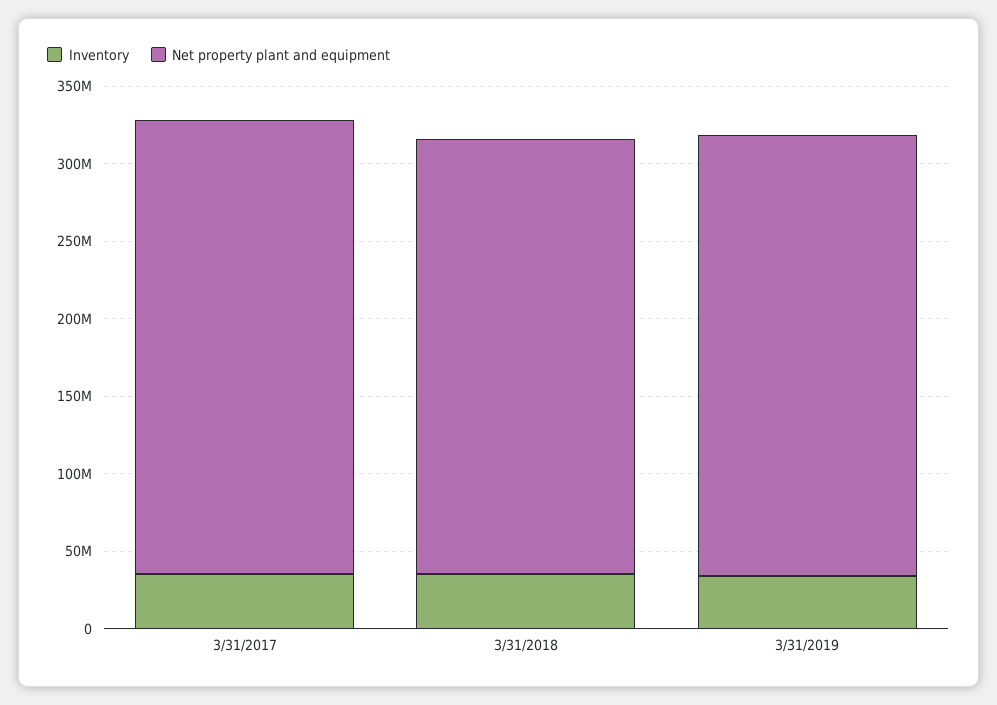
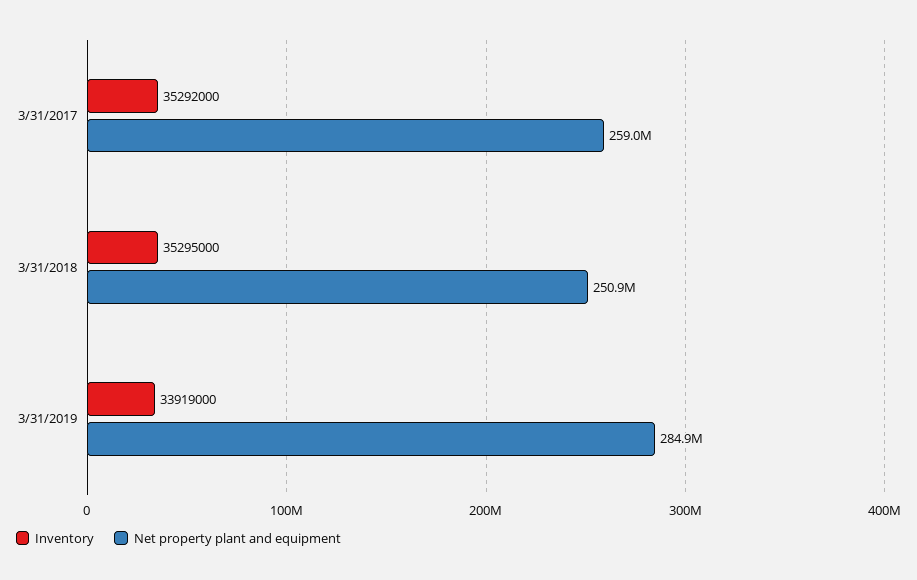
  {
    "Inventory": {
      "3/31/2017": 35292000,
      "3/31/2018": 35295000,
      "3/31/2019": 33919000
    },
    "Net property plant and equipment": {
-     "3/31/2017": 290000000,
+     "3/31/2017": 259000000,
-     "3/31/2018": 280000000,
+     "3/31/2018": 250900000,
      "3/31/2019": 284900000
    }
  }

